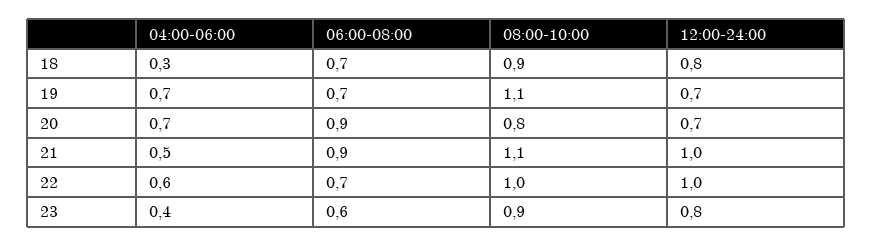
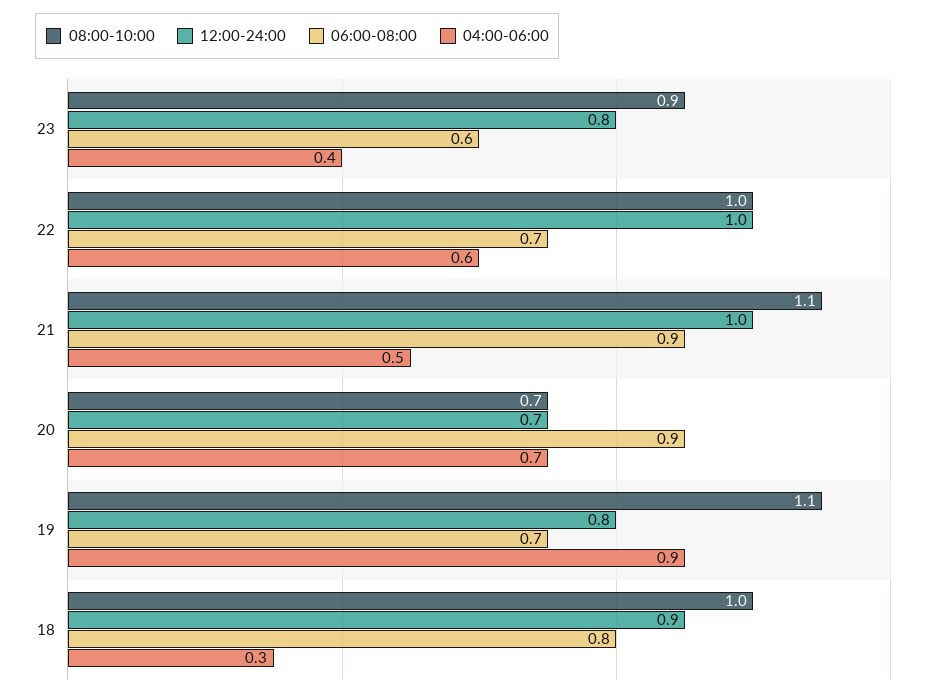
  {
    "04:00-06:00": {
      "18": 0.3,
-     "19": 0.7,
+     "19": 0.9,
      "20": 0.7,
      "21": 0.5,
      "22": 0.6,
      "23": 0.4
    },
    "06:00-08:00": {
-     "18": 0.7,
+     "18": 0.8,
      "19": 0.7,
      "20": 0.9,
      "21": 0.9,
      "22": 0.7,
      "23": 0.6
    },
    "08:00-10:00": {
-     "18": 0.9,
+     "18": 1,
      "19": 1.1,
-     "20": 0.8,
+     "20": 0.7,
      "21": 1.1,
      "22": 1,
      "23": 0.9
    },
    "12:00-24:00": {
-     "18": 0.8,
+     "18": 0.9,
-     "19": 0.7,
+     "19": 0.8,
      "20": 0.7,
      "21": 1,
      "22": 1,
      "23": 0.8
    }
  }

